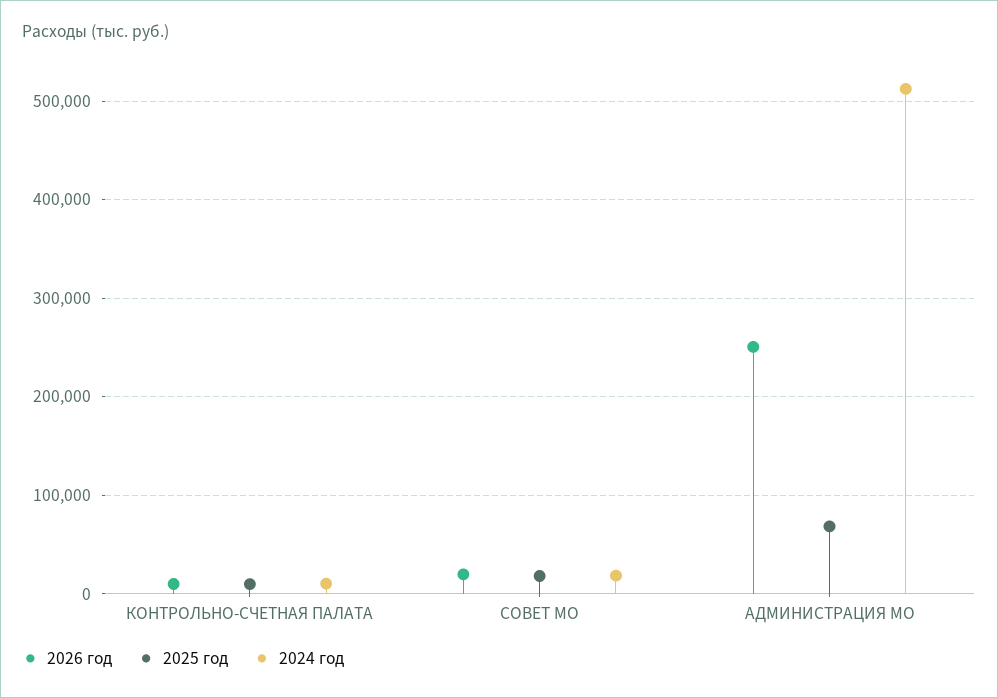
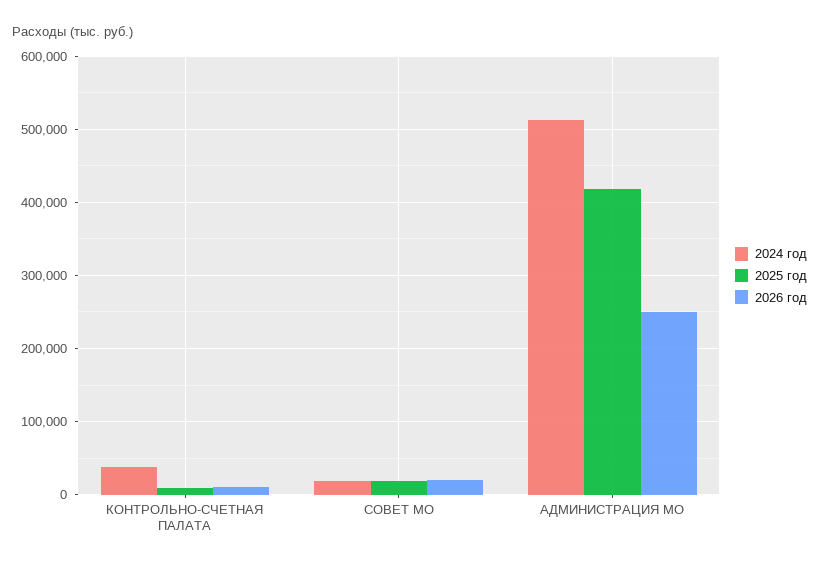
  {
    "2026 год": {
      "КОНТРОЛЬНО-СЧЕТНАЯ ПАЛАТА": 10000,
      "СОВЕТ МО": 20000,
      "АДМИНИСТРАЦИЯ МО": 250000
    },
    "2025 год": {
      "КОНТРОЛЬНО-СЧЕТНАЯ ПАЛАТА": 10000,
      "СОВЕТ МО": 20000,
-     "АДМИНИСТРАЦИЯ МО": 70000
+     "АДМИНИСТРАЦИЯ МО": 420000
    },
    "2024 год": {
-     "КОНТРОЛЬНО-СЧЕТНАЯ ПАЛАТА": 10000,
+     "КОНТРОЛЬНО-СЧЕТНАЯ ПАЛАТА": 40000,
      "СОВЕТ МО": 20000,
      "АДМИНИСТРАЦИЯ МО": 510000
    }
  }

